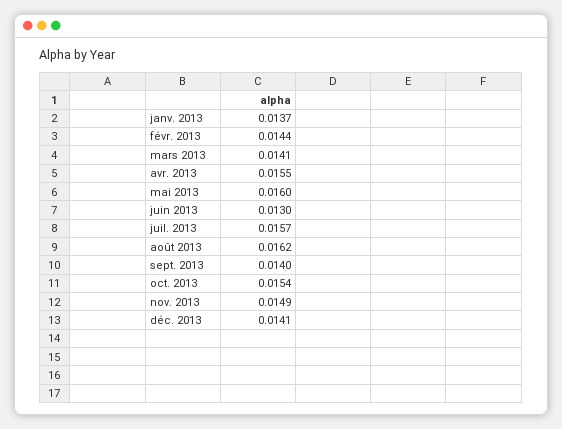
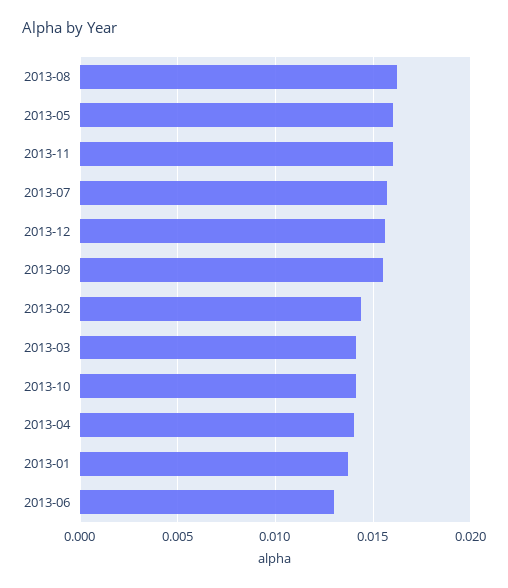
  {
    "janv. 2013": 0.0137,
    "févr. 2013": 0.0144,
    "mars 2013": 0.0141,
-   "avr. 2013": 0.0155,
+   "avr. 2013": 0.014,
    "mai 2013": 0.016,
    "juin 2013": 0.013,
    "juil. 2013": 0.0157,
    "août 2013": 0.0162,
-   "sept. 2013": 0.014,
+   "sept. 2013": 0.0155,
-   "oct. 2013": 0.0154,
+   "oct. 2013": 0.014,
-   "nov. 2013": 0.0149,
+   "nov. 2013": 0.016,
-   "déc. 2013": 0.0141
+   "déc. 2013": 0.0155
  }

